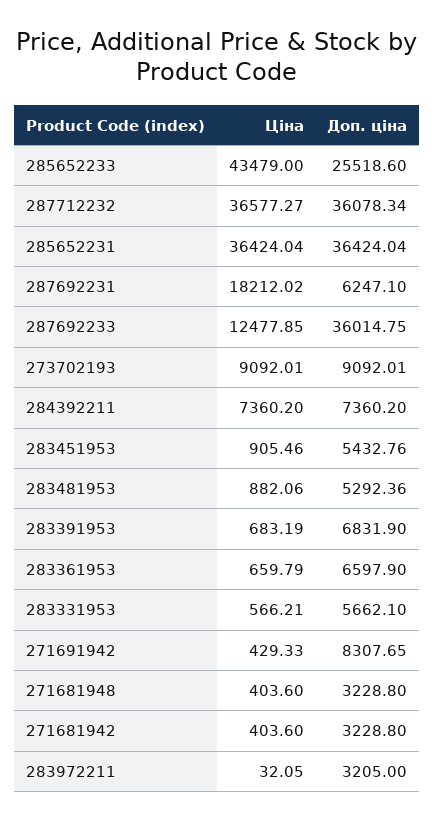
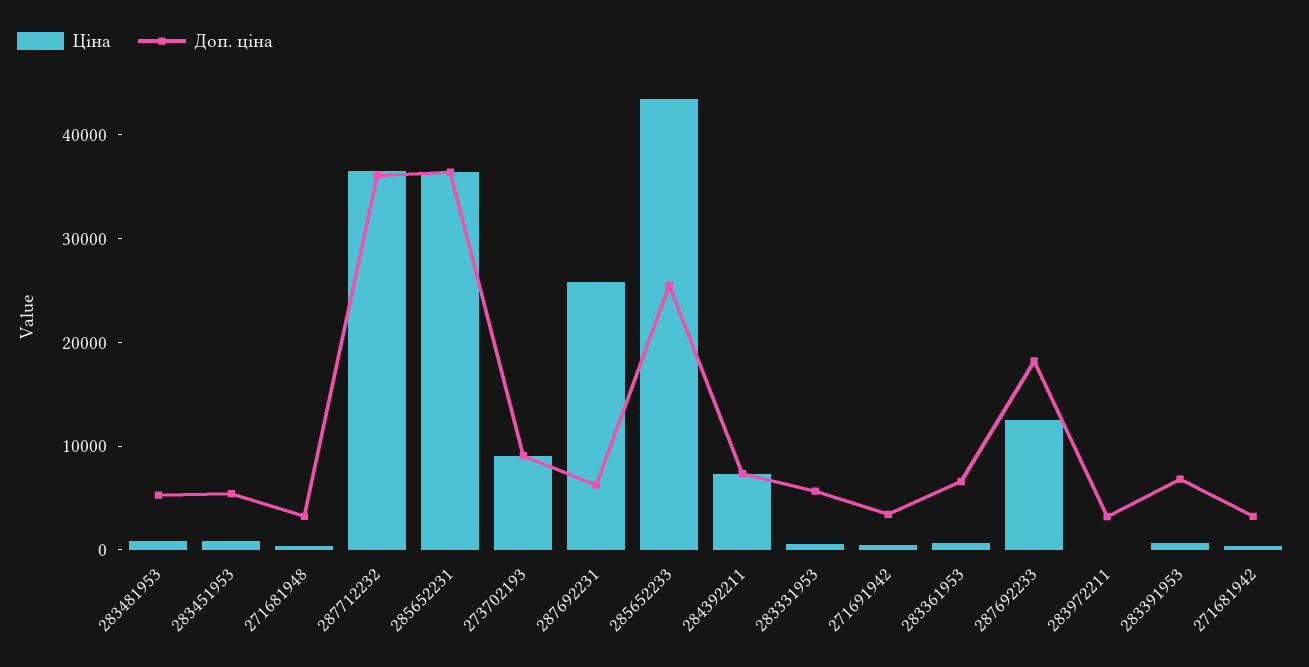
  {
    "Ціна": {
      "285652233": 43479,
      "287712232": 36577.27,
      "285652231": 36424.04,
-     "287692231": 18212.02,
+     "287692231": 26000,
      "287692233": 12477.85,
      "273702193": 9092.01,
      "284392211": 7360.2,
      "283451953": 905.46,
      "283481953": 882.06,
      "283391953": 683.19,
      "283361953": 659.79,
      "283331953": 566.21,
      "271691942": 429.33,
      "271681948": 403.6,
      "271681942": 403.6,
      "283972211": 32.05
    },
    "Доп. ціна": {
      "285652233": 25518.6,
      "287712232": 36078.34,
      "285652231": 36424.04,
      "287692231": 6247.1,
-     "287692233": 36014.75,
+     "287692233": 18000,
      "273702193": 9092.01,
      "284392211": 7360.2,
      "283451953": 5432.76,
      "283481953": 5292.36,
      "283391953": 6831.9,
      "283361953": 6597.9,
      "283331953": 5662.1,
-     "271691942": 8307.65,
+     "271691942": 4000,
      "271681948": 3228.8,
      "271681942": 3228.8,
      "283972211": 3205
    }
  }

